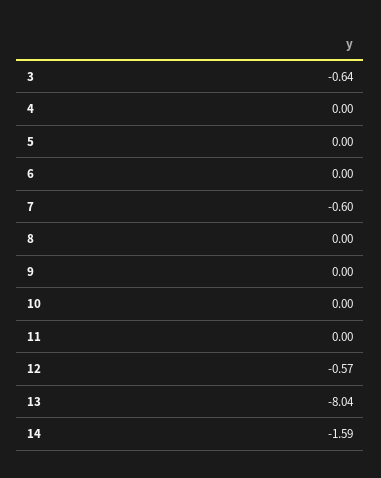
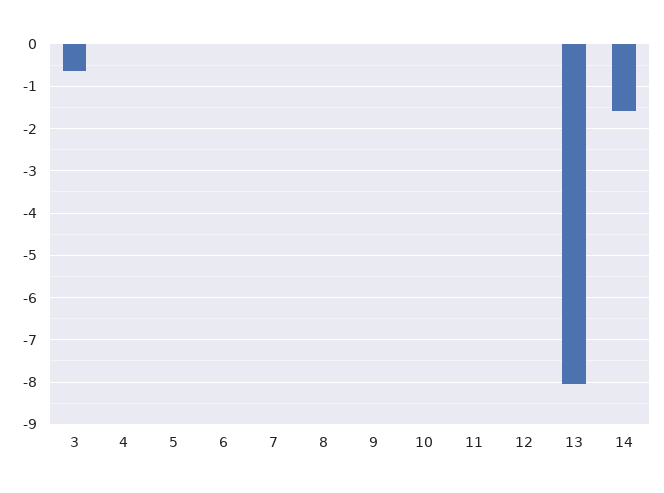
  {
    "3": -0.64,
    "4": 0,
    "5": 0,
    "6": 0,
-   "7": -0.6,
+   "7": 0,
    "8": 0,
    "9": 0,
    "10": 0,
    "11": 0,
-   "12": -0.57,
+   "12": 0,
    "13": -8.04,
    "14": -1.59
  }

